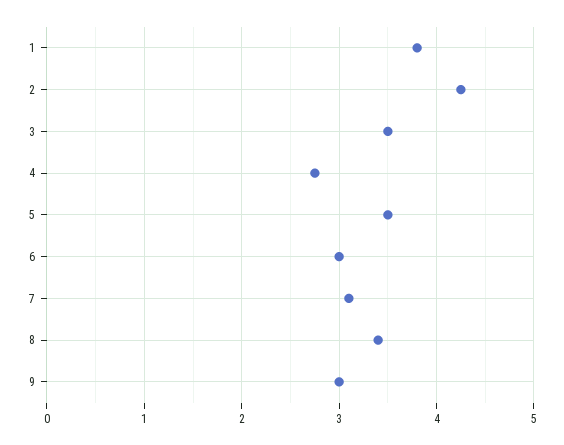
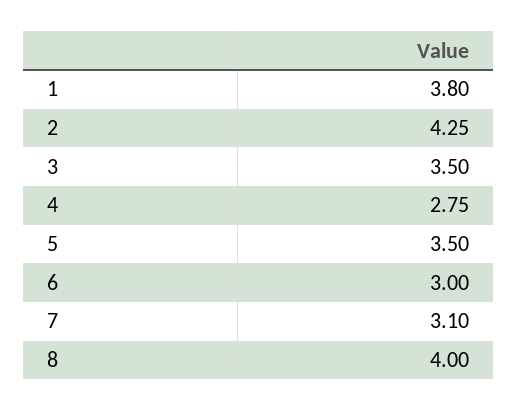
  {
    "1": 3.8,
    "2": 4.25,
    "3": 3.5,
    "4": 2.75,
    "5": 3.5,
    "6": 3,
    "7": 3.1,
-   "8": 3.4,
+   "8": 4
-   "9": 3
  }

